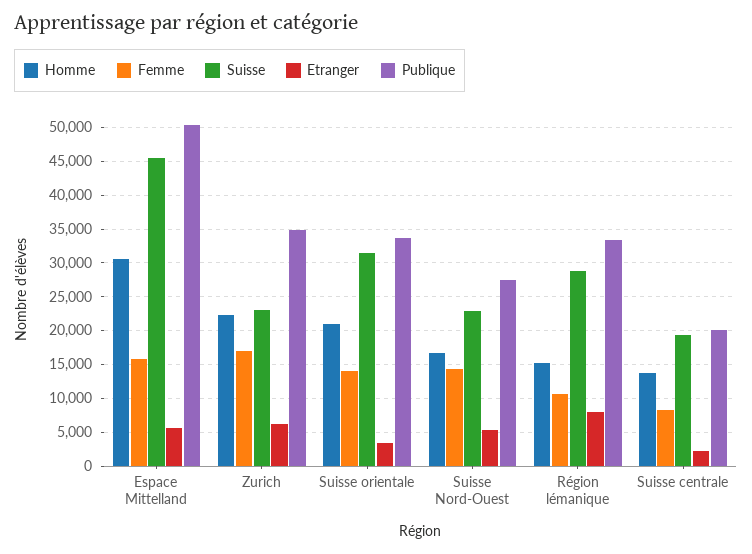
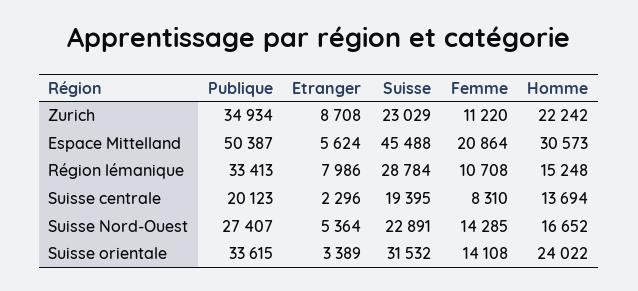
  {
    "Homme": {
      "Espace Mittelland": 30573,
      "Zurich": 22242,
-     "Suisse orientale": 21000,
+     "Suisse orientale": 24022,
      "Suisse Nord-Ouest": 16652,
      "Région lémanique": 15248,
      "Suisse centrale": 13694
    },
    "Femme": {
-     "Espace Mittelland": 16000,
+     "Espace Mittelland": 20864,
-     "Zurich": 17000,
+     "Zurich": 11220,
      "Suisse orientale": 14108,
      "Suisse Nord-Ouest": 14285,
      "Région lémanique": 10708,
      "Suisse centrale": 8310
    },
    "Suisse": {
      "Espace Mittelland": 45488,
      "Zurich": 23029,
      "Suisse orientale": 31532,
      "Suisse Nord-Ouest": 22891,
      "Région lémanique": 28784,
      "Suisse centrale": 19395
    },
    "Etranger": {
      "Espace Mittelland": 5624,
-     "Zurich": 6000,
+     "Zurich": 8708,
      "Suisse orientale": 3389,
      "Suisse Nord-Ouest": 5364,
      "Région lémanique": 7986,
      "Suisse centrale": 2296
    },
    "Publique": {
      "Espace Mittelland": 50387,
      "Zurich": 34934,
      "Suisse orientale": 33615,
      "Suisse Nord-Ouest": 27407,
      "Région lémanique": 33413,
      "Suisse centrale": 20123
    }
  }

